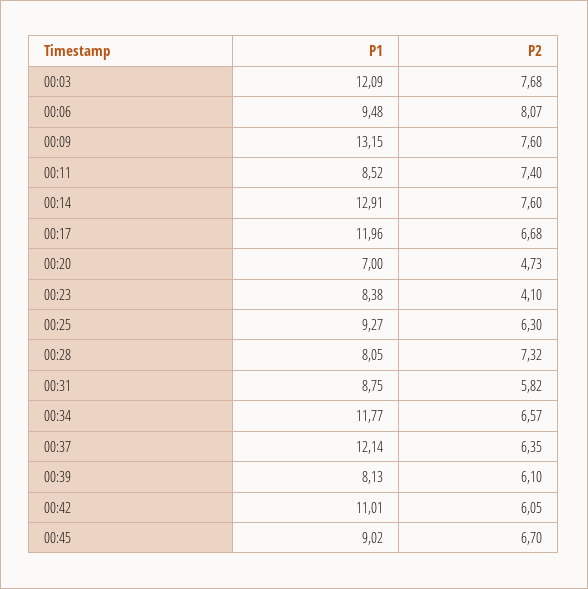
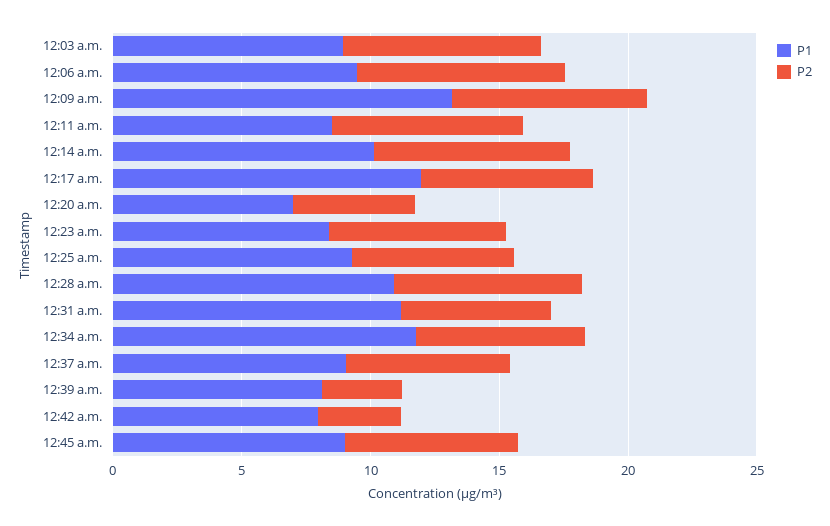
  {
    "P1": {
-     "00:03": 12.09,
+     "00:03": 9,
      "00:06": 9.48,
      "00:09": 13.15,
      "00:11": 8.52,
-     "00:14": 12.91,
+     "00:14": 10,
      "00:17": 11.96,
      "00:20": 7,
      "00:23": 8.38,
      "00:25": 9.27,
-     "00:28": 8.05,
+     "00:28": 11,
-     "00:31": 8.75,
+     "00:31": 11,
      "00:34": 11.77,
-     "00:37": 12.14,
+     "00:37": 9,
      "00:39": 8.13,
-     "00:42": 11.01,
+     "00:42": 8,
      "00:45": 9.02
    },
    "P2": {
      "00:03": 7.68,
      "00:06": 8.07,
      "00:09": 7.6,
      "00:11": 7.4,
      "00:14": 7.6,
      "00:17": 6.68,
      "00:20": 4.73,
-     "00:23": 4.1,
+     "00:23": 7,
      "00:25": 6.3,
      "00:28": 7.32,
      "00:31": 5.82,
      "00:34": 6.57,
      "00:37": 6.35,
-     "00:39": 6.1,
+     "00:39": 3,
-     "00:42": 6.05,
+     "00:42": 3,
      "00:45": 6.7
    }
  }

